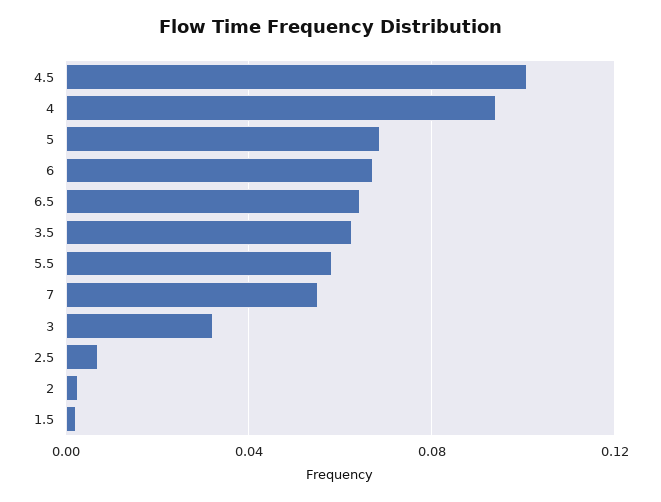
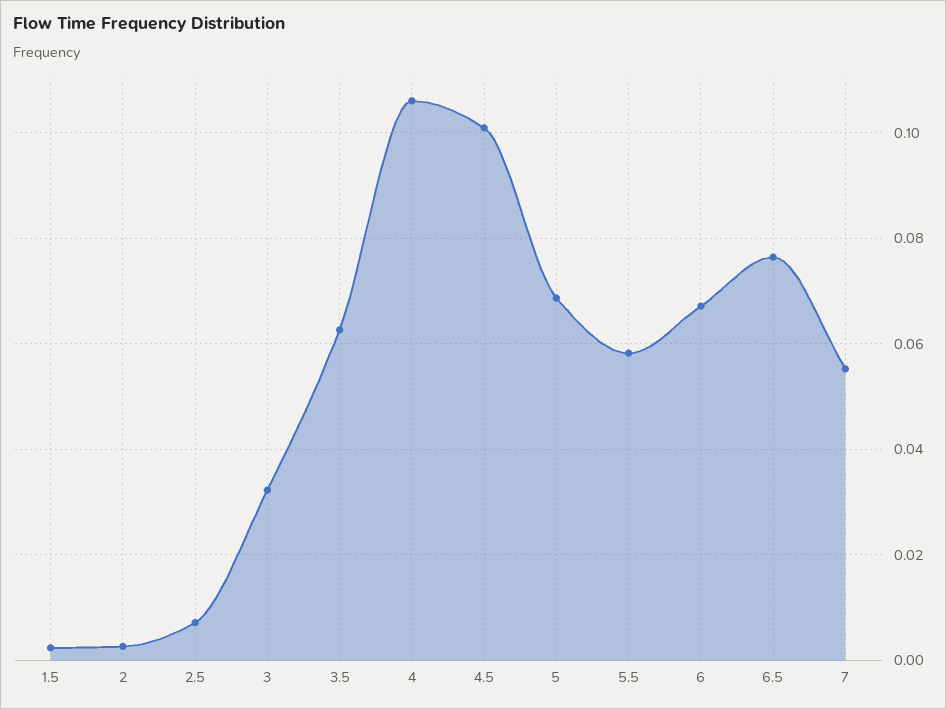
  {
    "4.5": 0.1,
-   "4": 0.095,
+   "4": 0.106,
    "5": 0.068,
    "6": 0.068,
-   "6.5": 0.065,
+   "6.5": 0.076,
    "3.5": 0.062,
    "5.5": 0.058,
    "7": 0.056,
    "3": 0.032,
    "2.5": 0.008,
    "2": 0.002,
    "1.5": 0.002
  }

